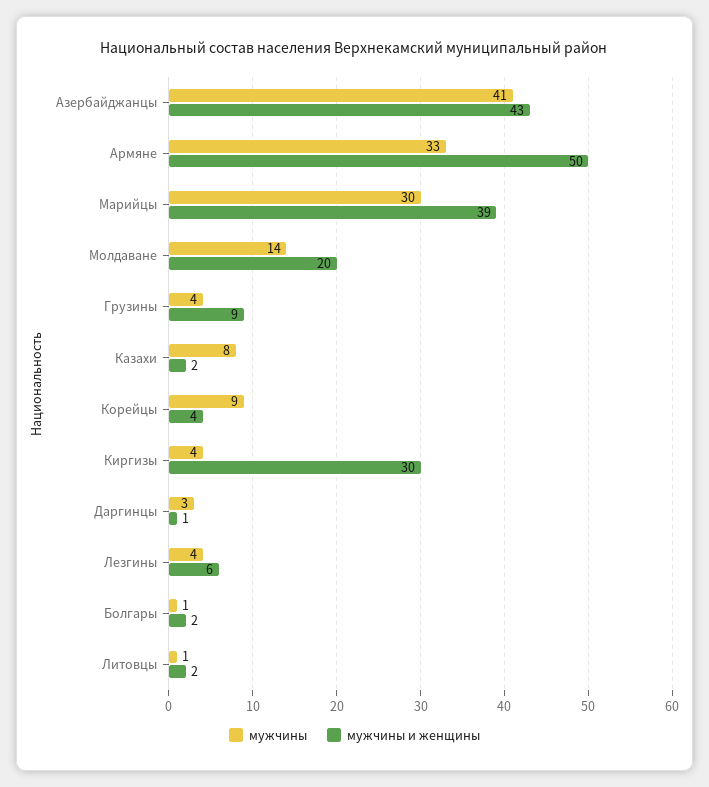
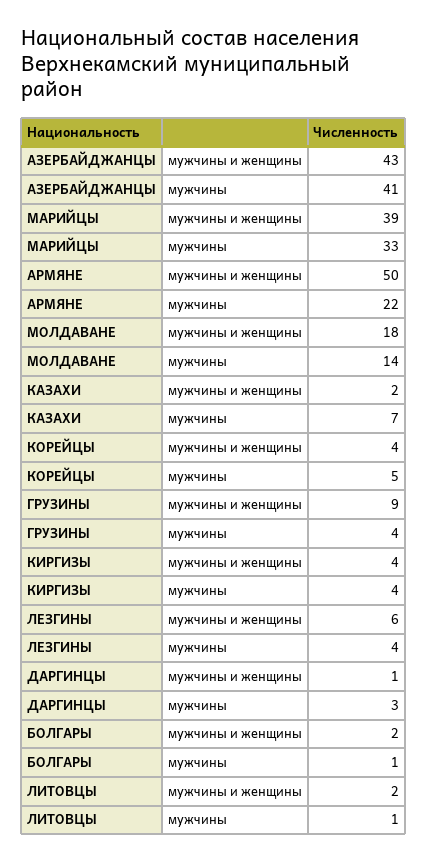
  {
    "мужчины": {
      "Азербайджанцы": 41,
-     "Армяне": 33,
+     "Армяне": 22,
-     "Марийцы": 30,
+     "Марийцы": 33,
      "Молдаване": 14,
      "Грузины": 4,
-     "Казахи": 8,
+     "Казахи": 7,
-     "Корейцы": 9,
+     "Корейцы": 5,
      "Киргизы": 4,
      "Даргинцы": 3,
      "Лезгины": 4,
      "Болгары": 1,
      "Литовцы": 1
    },
    "мужчины и женщины": {
      "Азербайджанцы": 43,
      "Армяне": 50,
      "Марийцы": 39,
-     "Молдаване": 20,
+     "Молдаване": 18,
      "Грузины": 9,
      "Казахи": 2,
      "Корейцы": 4,
-     "Киргизы": 30,
+     "Киргизы": 4,
      "Даргинцы": 1,
      "Лезгины": 6,
      "Болгары": 2,
      "Литовцы": 2
    }
  }

